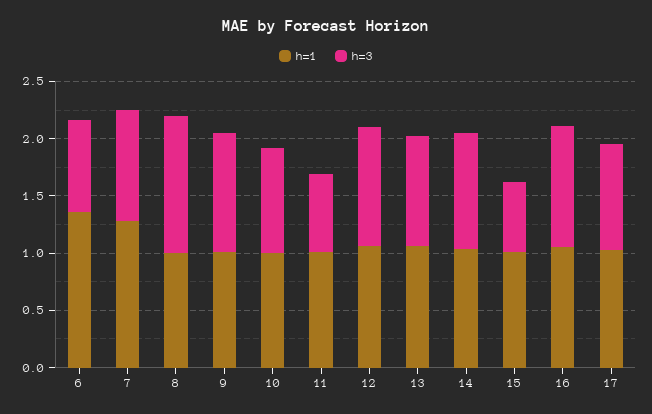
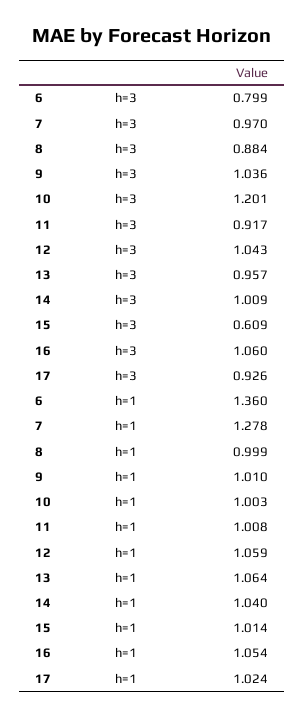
  {
    "h=1": {
      "6": 1.36,
      "7": 1.278,
      "8": 0.999,
      "9": 1.01,
      "10": 1.003,
      "11": 1.008,
      "12": 1.059,
      "13": 1.064,
      "14": 1.04,
      "15": 1.014,
      "16": 1.054,
      "17": 1.024
    },
    "h=3": {
      "6": 0.799,
      "7": 0.97,
-     "8": 1.2,
+     "8": 0.884,
      "9": 1.036,
-     "10": 0.9,
+     "10": 1.201,
-     "11": 0.7,
+     "11": 0.917,
      "12": 1.043,
      "13": 0.957,
      "14": 1.009,
      "15": 0.609,
      "16": 1.06,
      "17": 0.926
    }
  }

